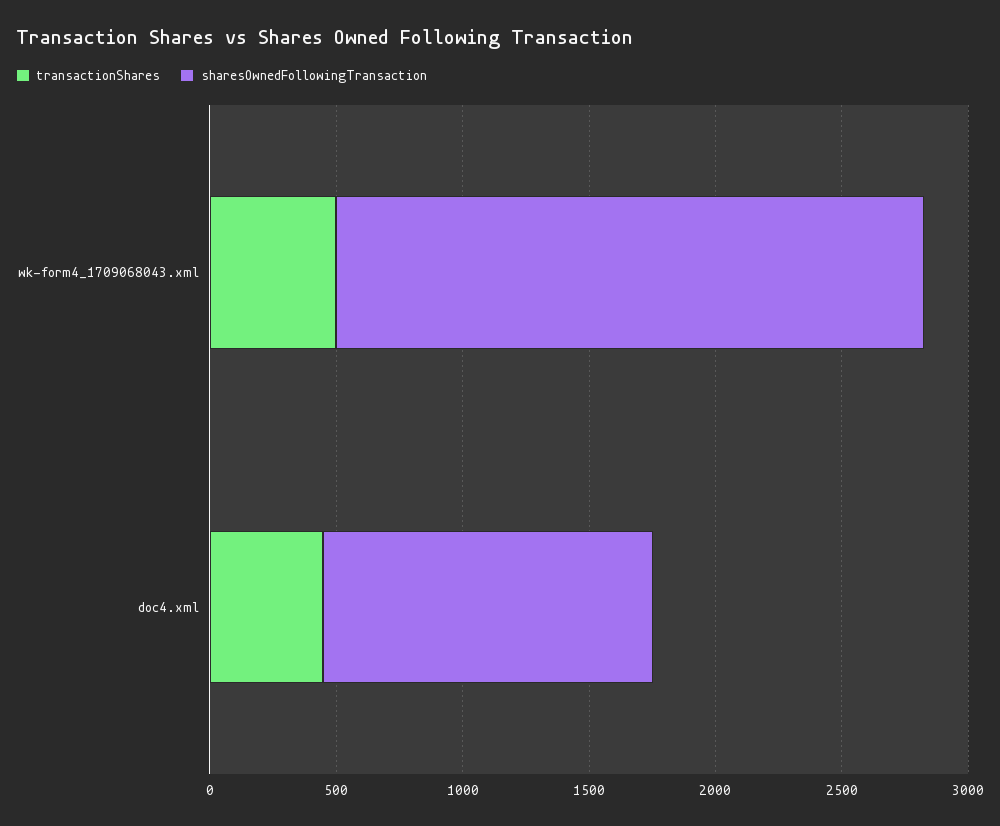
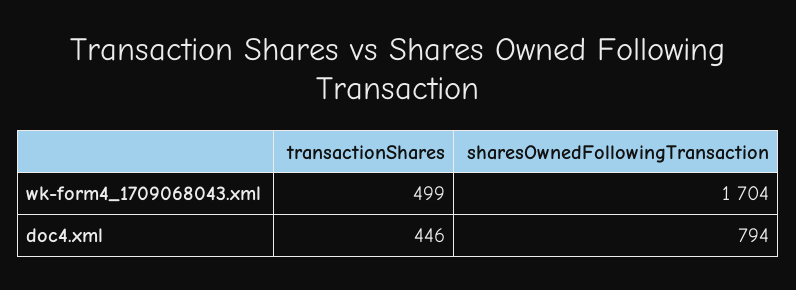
  {
    "transactionShares": {
      "wk-form4_1709068043.xml": 499,
      "doc4.xml": 446
    },
    "sharesOwnedFollowingTransaction": {
-     "wk-form4_1709068043.xml": 2300,
+     "wk-form4_1709068043.xml": 1704,
-     "doc4.xml": 1300
+     "doc4.xml": 794
    }
  }

